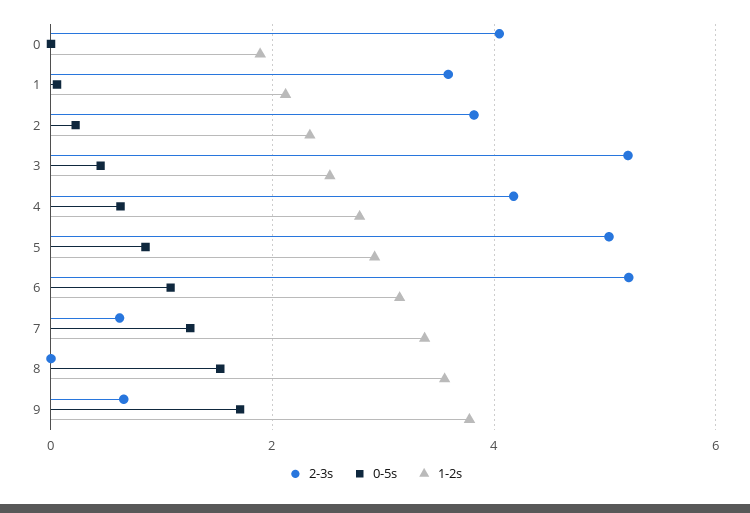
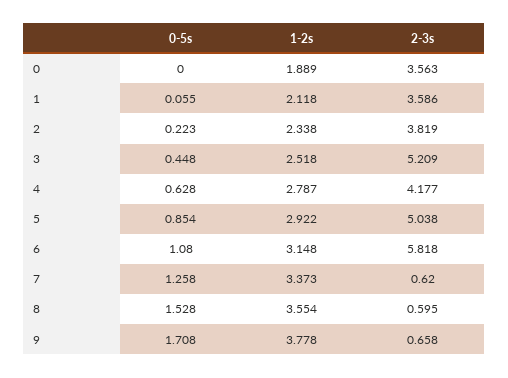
  {
    "2-3s": {
-     "0": 4,
+     "0": 3.563,
      "1": 3.586,
      "2": 3.819,
      "3": 5.209,
      "4": 4.177,
      "5": 5.038,
-     "6": 5.2,
+     "6": 5.818,
      "7": 0.62,
-     "8": 0,
+     "8": 0.595,
      "9": 0.658
    },
    "0-5s": {
      "0": 0,
      "1": 0.055,
      "2": 0.223,
      "3": 0.448,
      "4": 0.628,
      "5": 0.854,
      "6": 1.08,
      "7": 1.258,
      "8": 1.528,
      "9": 1.708
    },
    "1-2s": {
      "0": 1.889,
      "1": 2.118,
      "2": 2.338,
      "3": 2.518,
      "4": 2.787,
      "5": 2.922,
      "6": 3.148,
      "7": 3.373,
      "8": 3.554,
      "9": 3.778
    }
  }

